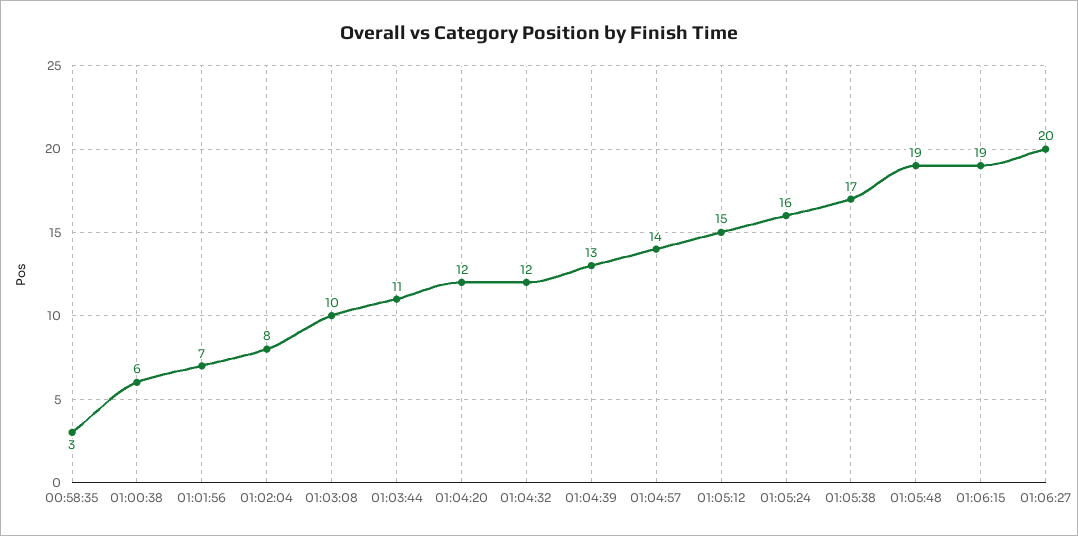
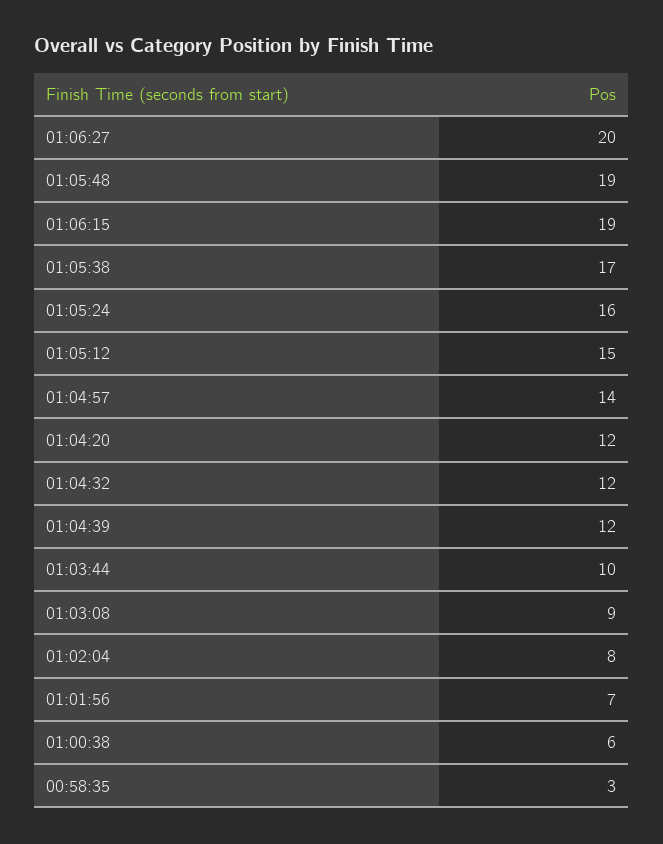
  {
    "00:58:35": 3,
    "01:00:38": 6,
    "01:01:56": 7,
    "01:02:04": 8,
-   "01:03:08": 10,
+   "01:03:08": 9,
-   "01:03:44": 11,
+   "01:03:44": 10,
    "01:04:20": 12,
    "01:04:32": 12,
-   "01:04:39": 13,
+   "01:04:39": 12,
    "01:04:57": 14,
    "01:05:12": 15,
    "01:05:24": 16,
    "01:05:38": 17,
    "01:05:48": 19,
    "01:06:15": 19,
    "01:06:27": 20
  }

